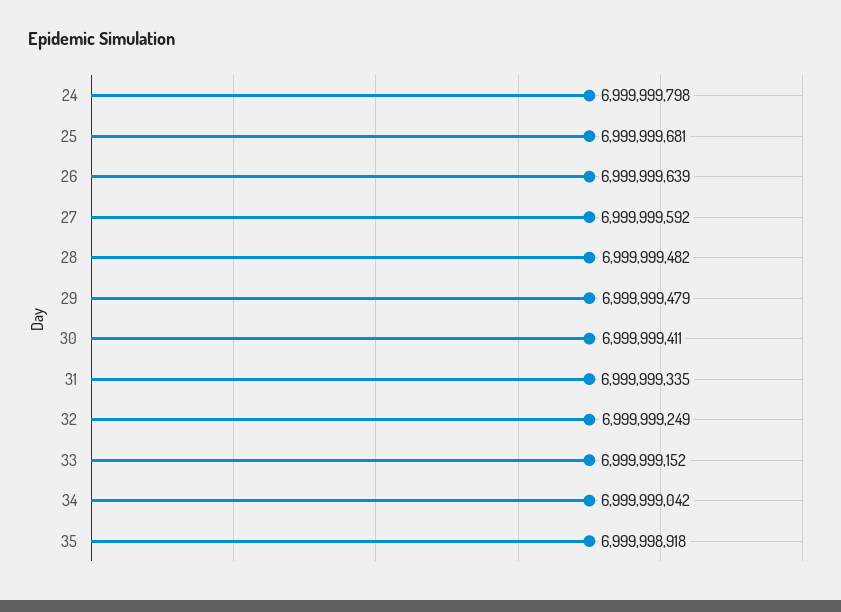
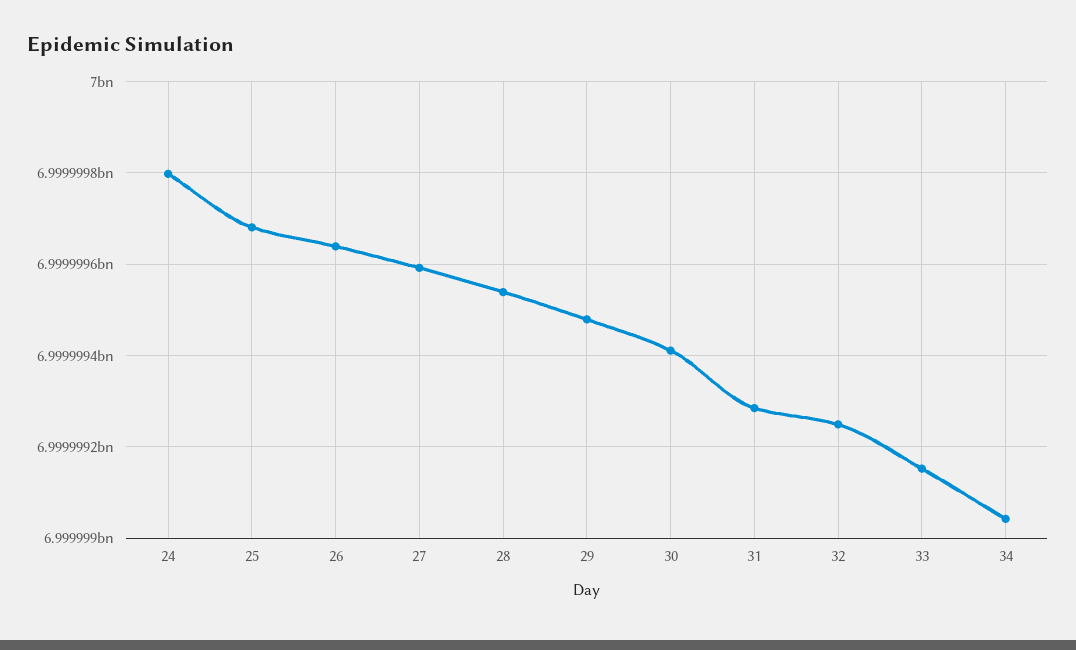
  {
    "24": 6999999798,
    "25": 6999999681,
    "26": 6999999639,
    "27": 6999999592,
-   "28": 6999999482,
+   "28": 6999999540,
    "29": 6999999479,
    "30": 6999999411,
-   "31": 6999999335,
+   "31": 6999999280,
    "32": 6999999249,
    "33": 6999999152,
-   "34": 6999999042,
+   "34": 6999999042
-   "35": 6999998918
  }

